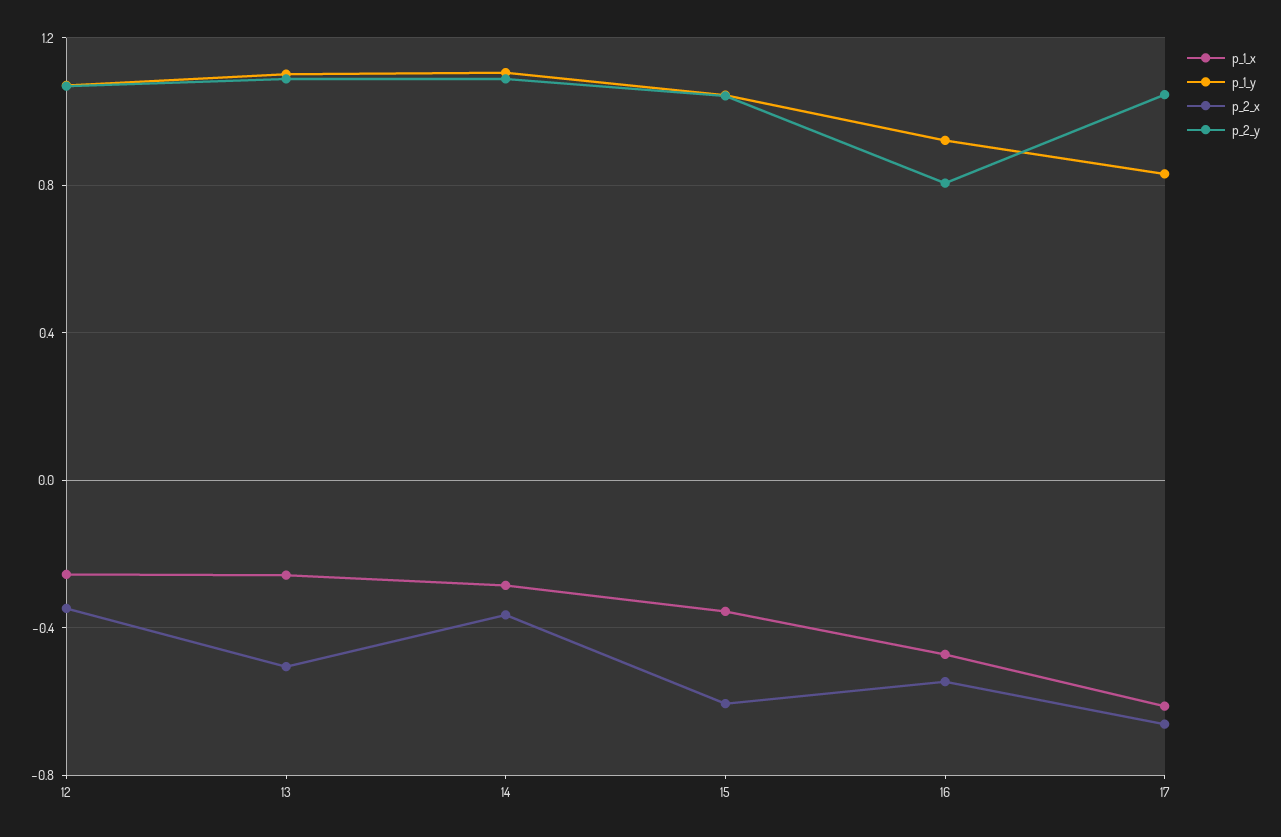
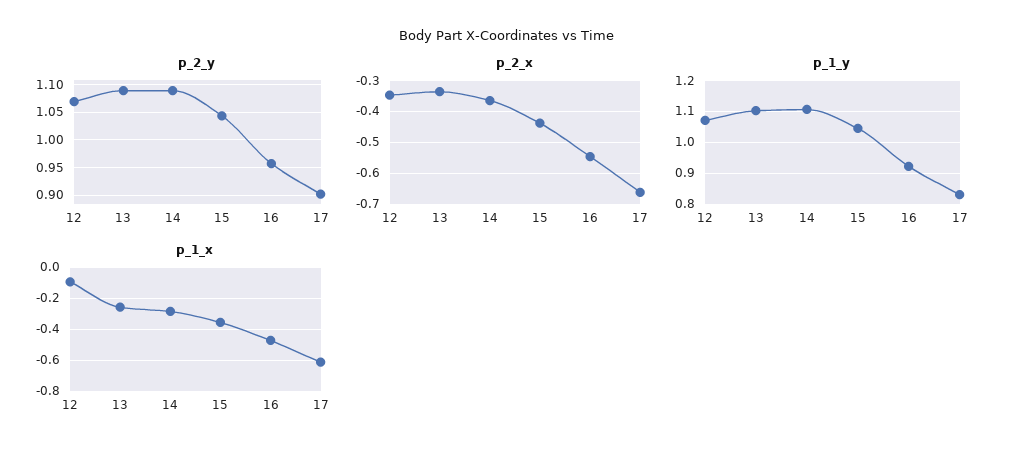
  {
    "p_1_x": {
-     "12": -0.25,
+     "12": -0.1,
      "13": -0.25,
      "14": -0.3,
      "15": -0.35,
      "16": -0.45,
      "17": -0.6
    },
    "p_1_y": {
      "12": 1.08,
      "13": 1.1,
      "14": 1.1,
      "15": 1.04,
      "16": 0.92,
      "17": 0.84
    },
    "p_2_x": {
      "12": -0.34,
-     "13": -0.5,
+     "13": -0.34,
      "14": -0.36,
-     "15": -0.6,
+     "15": -0.44,
      "16": -0.54,
      "17": -0.66
    },
    "p_2_y": {
      "12": 1.075,
      "13": 1.1,
      "14": 1.1,
      "15": 1.05,
-     "16": 0.8,
+     "16": 0.95,
-     "17": 1.05
+     "17": 0.9
    }
  }

